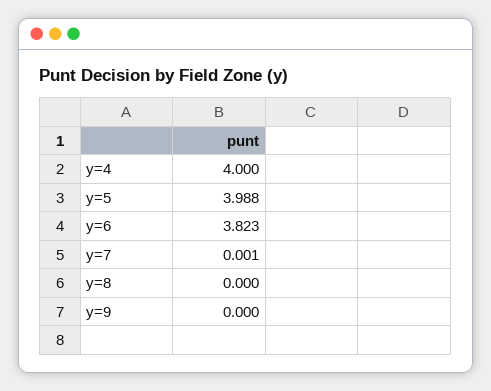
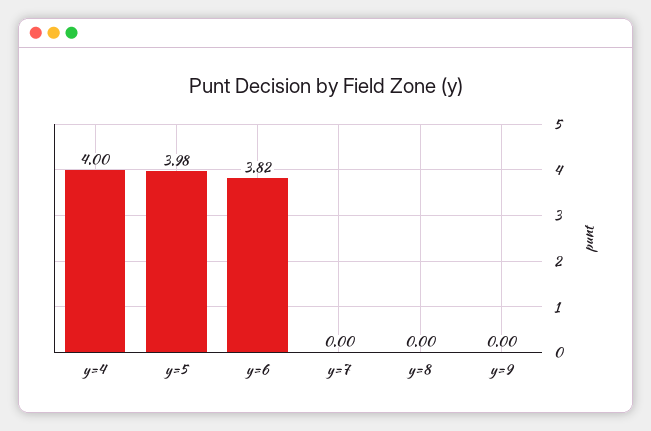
  {
    "y=4": 4,
-   "y=5": 3.988,
+   "y=5": 3.98,
-   "y=6": 3.823,
+   "y=6": 3.82,
-   "y=7": 0.001,
+   "y=7": 0,
    "y=8": 0,
    "y=9": 0
  }

